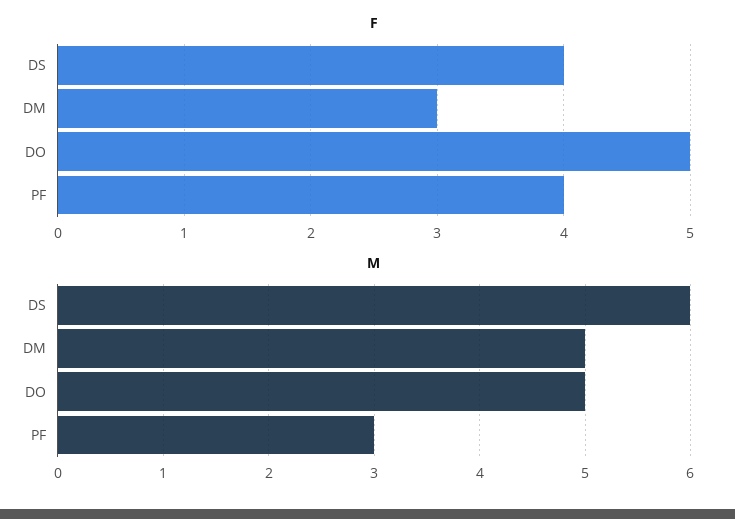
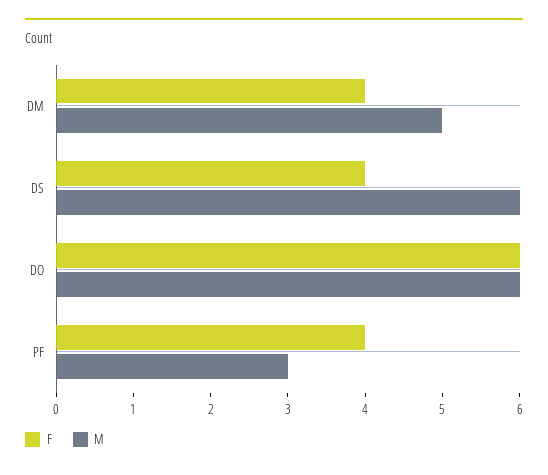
  {
    "F": {
      "DS": 4,
-     "DM": 3,
+     "DM": 4,
-     "DO": 5,
+     "DO": 6,
      "PF": 4
    },
    "M": {
      "DS": 6,
      "DM": 5,
-     "DO": 5,
+     "DO": 6,
      "PF": 3
    }
  }

